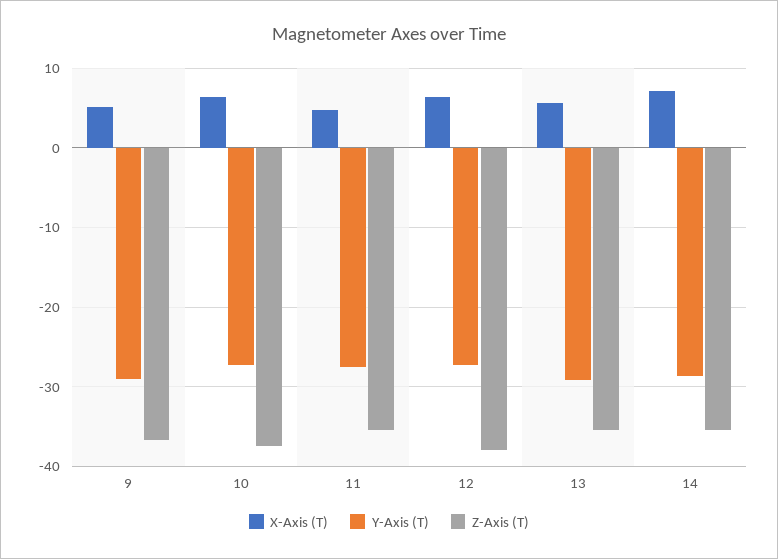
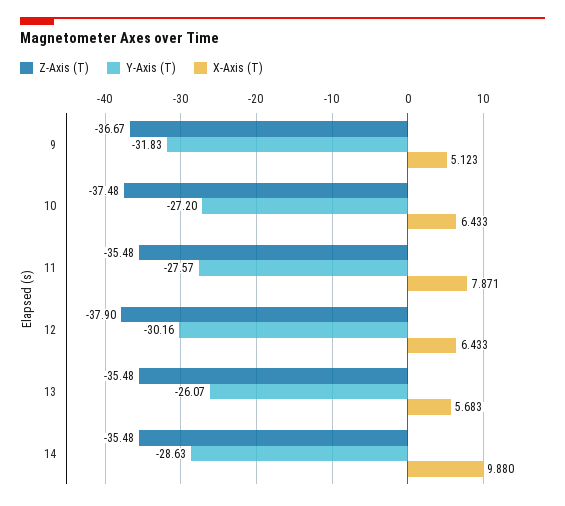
  {
    "X-Axis (T)": {
      "9": 5.123,
      "10": 6.433,
-     "11": 5,
+     "11": 7.871,
      "12": 6.433,
      "13": 5.683,
-     "14": 7
+     "14": 9.88
    },
    "Y-Axis (T)": {
-     "9": -29,
+     "9": -31.83,
      "10": -27.2,
      "11": -27.57,
-     "12": -27,
+     "12": -30.16,
-     "13": -29,
+     "13": -26.07,
      "14": -28.63
    },
    "Z-Axis (T)": {
      "9": -36.67,
      "10": -37.48,
      "11": -35.48,
      "12": -37.9,
      "13": -35.48,
      "14": -35.48
    }
  }

